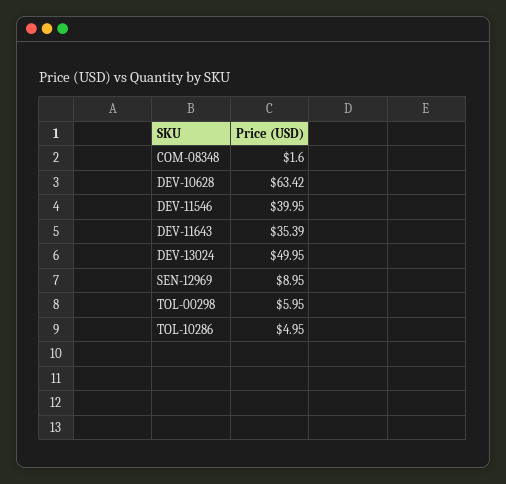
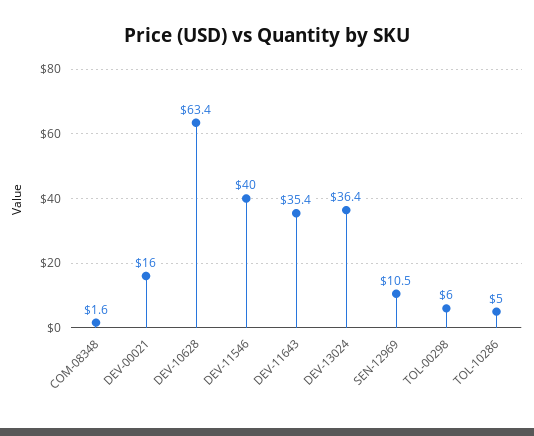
  {
    "COM-08348": 1.6,
    "DEV-10628": 63.42,
    "DEV-11546": 39.95,
    "DEV-11643": 35.39,
-   "DEV-13024": 49.95,
+   "DEV-13024": 36.4,
-   "SEN-12969": 8.95,
+   "SEN-12969": 10.5,
    "TOL-00298": 5.95,
-   "TOL-10286": 4.95
+   "TOL-10286": 4.95,
+   "DEV-00021": 16
  }

